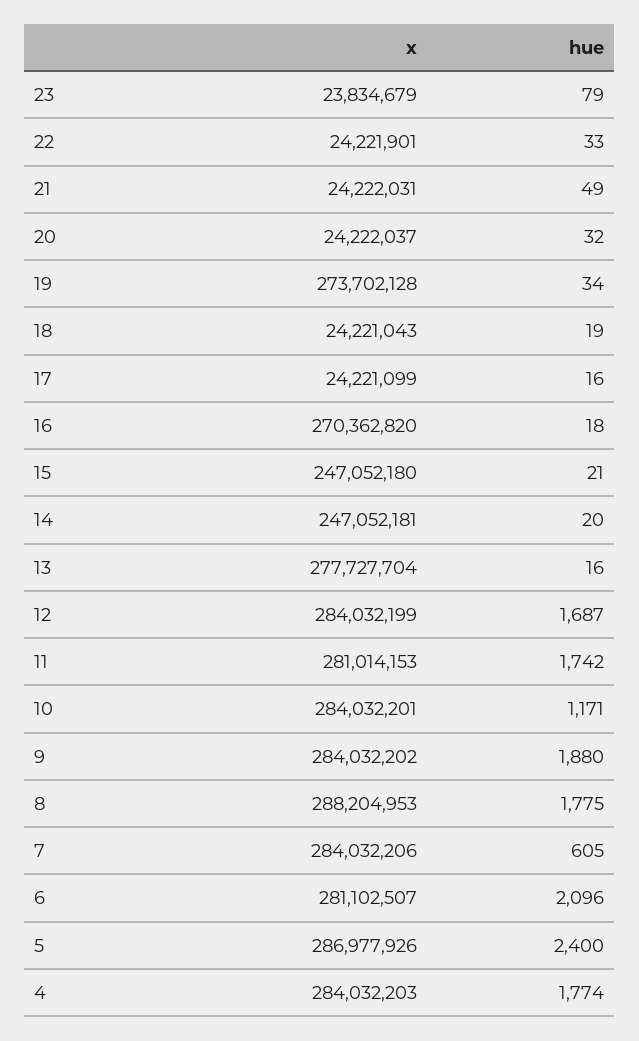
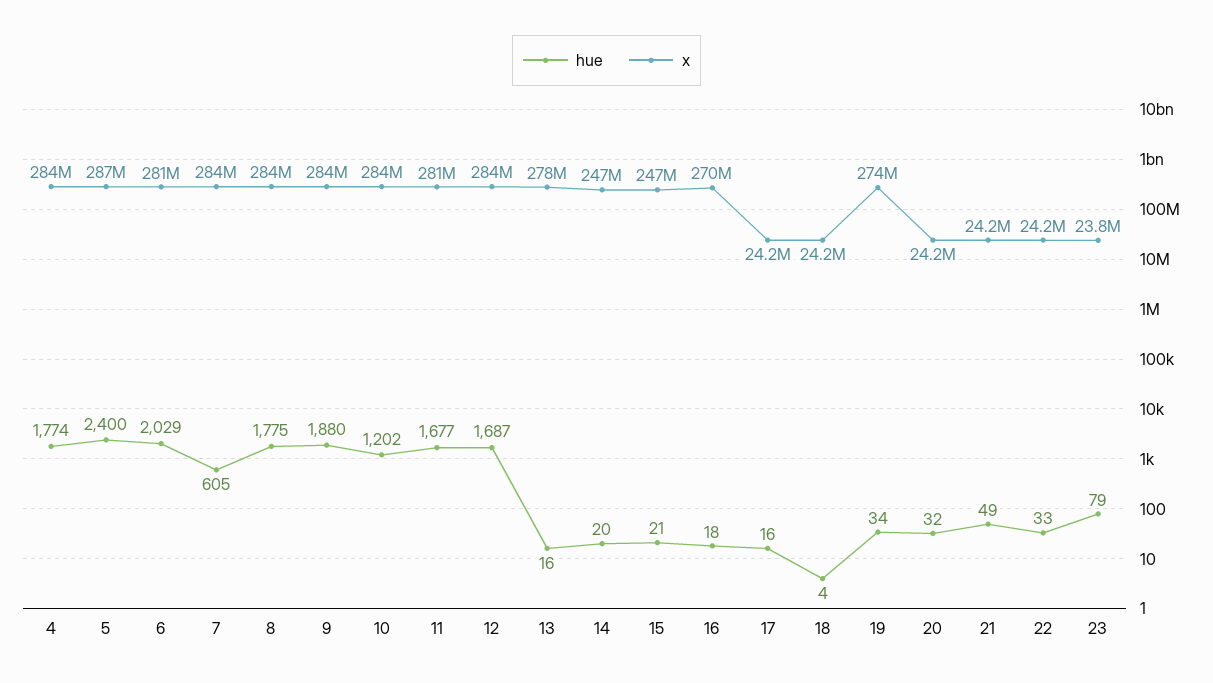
  {
    "x": {
      "23": 23834679,
      "22": 24221901,
      "21": 24222031,
      "20": 24222037,
      "19": 273702128,
      "18": 24221043,
      "17": 24221099,
      "16": 270362820,
      "15": 247052180,
      "14": 247052181,
      "13": 277727704,
      "12": 284032199,
      "11": 281014153,
      "10": 284032201,
      "9": 284032202,
-     "8": 288204953,
+     "8": 284000000,
      "7": 284032206,
      "6": 281102507,
      "5": 286977926,
      "4": 284032203
    },
    "hue": {
      "23": 79,
      "22": 33,
      "21": 49,
      "20": 32,
      "19": 34,
-     "18": 19,
+     "18": 4,
      "17": 16,
      "16": 18,
      "15": 21,
      "14": 20,
      "13": 16,
      "12": 1687,
-     "11": 1742,
+     "11": 1677,
-     "10": 1171,
+     "10": 1202,
      "9": 1880,
      "8": 1775,
      "7": 605,
-     "6": 2096,
+     "6": 2029,
      "5": 2400,
      "4": 1774
    }
  }

